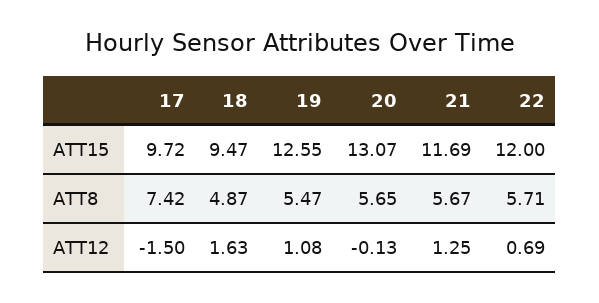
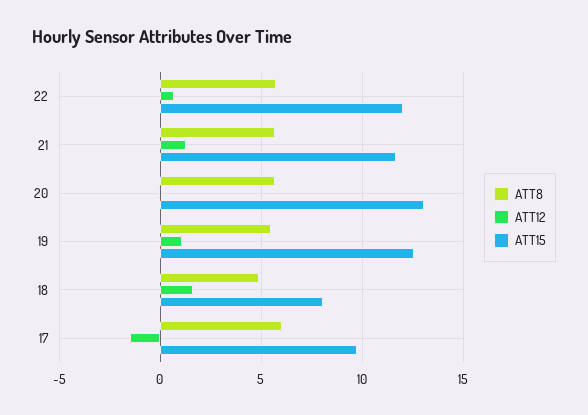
  {
    "ATT15": {
      "17": 9.72,
-     "18": 9.47,
+     "18": 8,
      "19": 12.55,
      "20": 13.07,
      "21": 11.69,
      "22": 12
    },
    "ATT8": {
-     "17": 7.42,
+     "17": 6,
      "18": 4.87,
      "19": 5.47,
      "20": 5.65,
      "21": 5.67,
      "22": 5.71
    },
    "ATT12": {
      "17": -1.5,
      "18": 1.63,
      "19": 1.08,
      "20": -0.13,
      "21": 1.25,
      "22": 0.69
    }
  }

